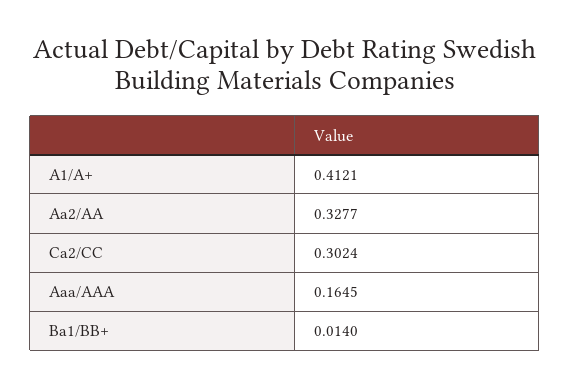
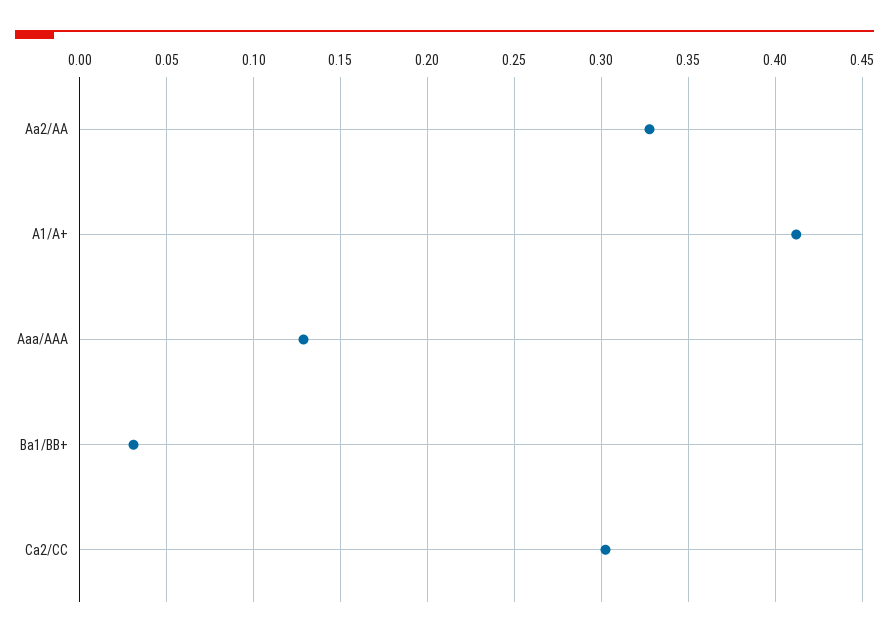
  {
    "A1/A+": 0.4121,
    "Aa2/AA": 0.3277,
    "Ca2/CC": 0.3024,
-   "Aaa/AAA": 0.1645,
+   "Aaa/AAA": 0.13,
-   "Ba1/BB+": 0.014
+   "Ba1/BB+": 0.03
  }

